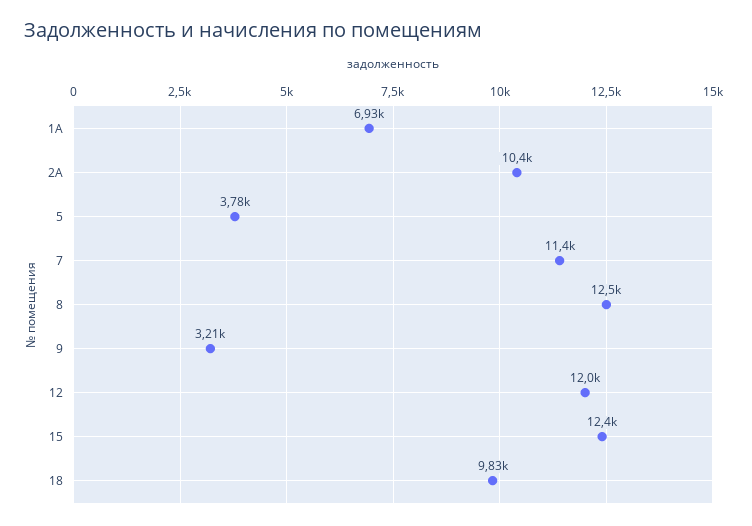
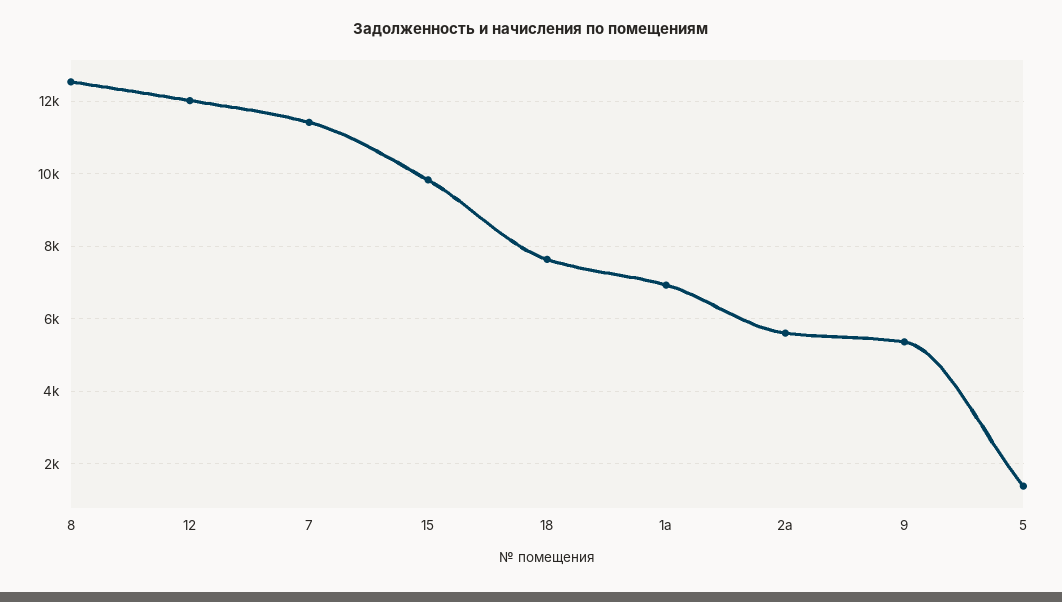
  {
    "1А": 6930,
-   "2А": 10400,
+   "2А": 5600,
-   "5": 3780,
+   "5": 1400,
    "7": 11400,
    "8": 12500,
-   "9": 3210,
+   "9": 5400,
    "12": 12000,
-   "15": 12400,
+   "15": 9800,
-   "18": 9830
+   "18": 7600
  }

